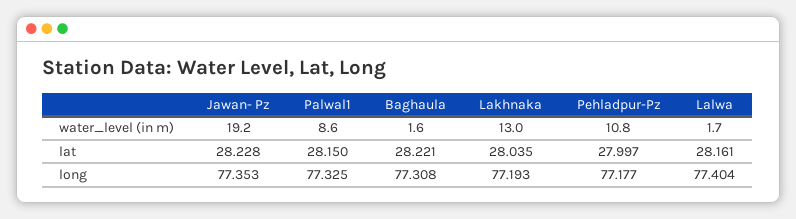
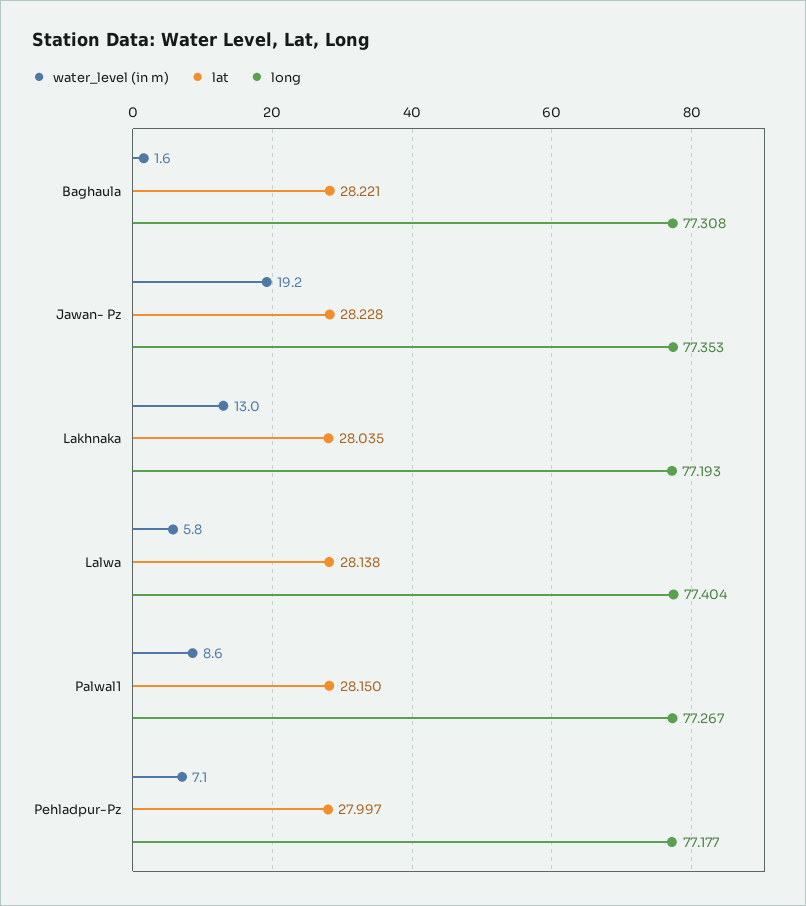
  {
    "water_level (in m)": {
      "Jawan- Pz": 19.2,
      "Palwal1": 8.6,
      "Baghaula": 1.6,
      "Lakhnaka": 13,
-     "Pehladpur-Pz": 10.8,
+     "Pehladpur-Pz": 7.1,
-     "Lalwa": 1.7
+     "Lalwa": 5.8
    },
    "lat": {
      "Jawan- Pz": 28.228,
      "Palwal1": 28.15,
      "Baghaula": 28.221,
      "Lakhnaka": 28.035,
      "Pehladpur-Pz": 27.997,
-     "Lalwa": 28.161
+     "Lalwa": 28.138
    },
    "long": {
      "Jawan- Pz": 77.353,
-     "Palwal1": 77.325,
+     "Palwal1": 77.267,
      "Baghaula": 77.308,
      "Lakhnaka": 77.193,
      "Pehladpur-Pz": 77.177,
      "Lalwa": 77.404
    }
  }

